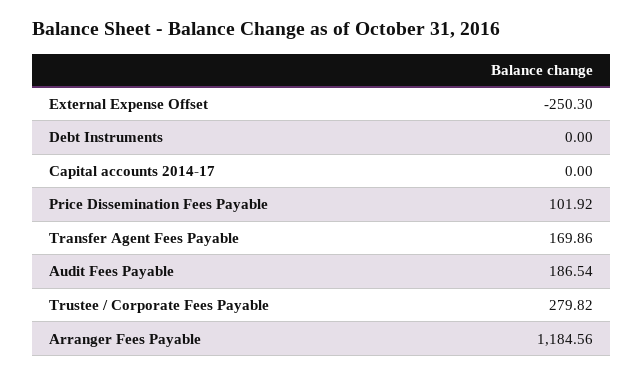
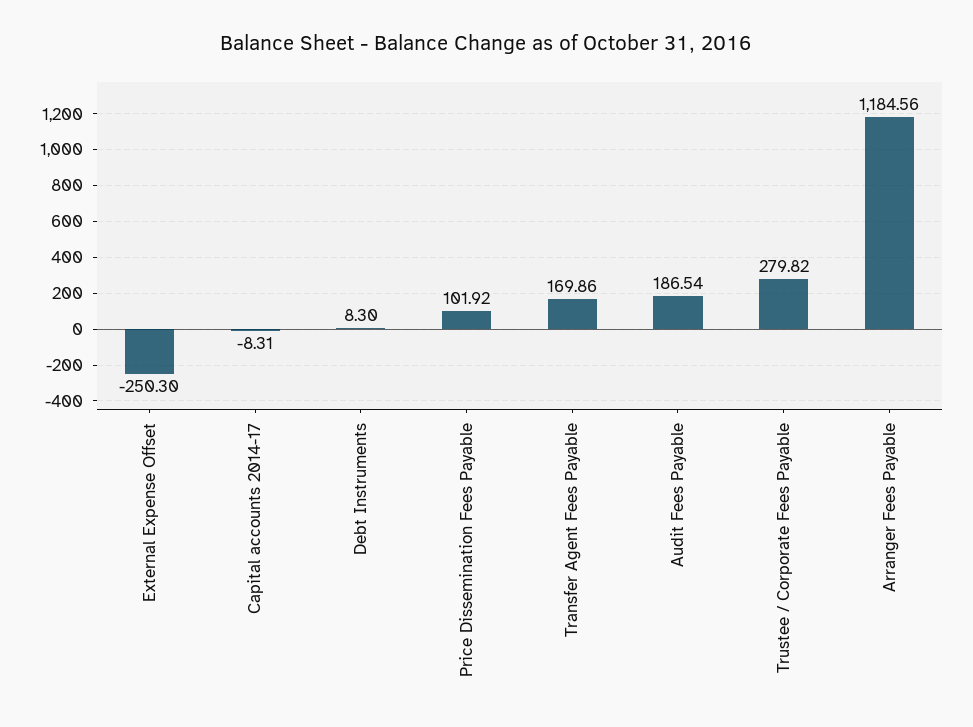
  {
    "External Expense Offset": -250.3,
-   "Debt Instruments": 0,
+   "Debt Instruments": 8.3,
-   "Capital accounts 2014-17": 0,
+   "Capital accounts 2014-17": -8.31,
    "Price Dissemination Fees Payable": 101.92,
    "Transfer Agent Fees Payable": 169.86,
    "Audit Fees Payable": 186.54,
    "Trustee / Corporate Fees Payable": 279.82,
    "Arranger Fees Payable": 1184.56
  }

